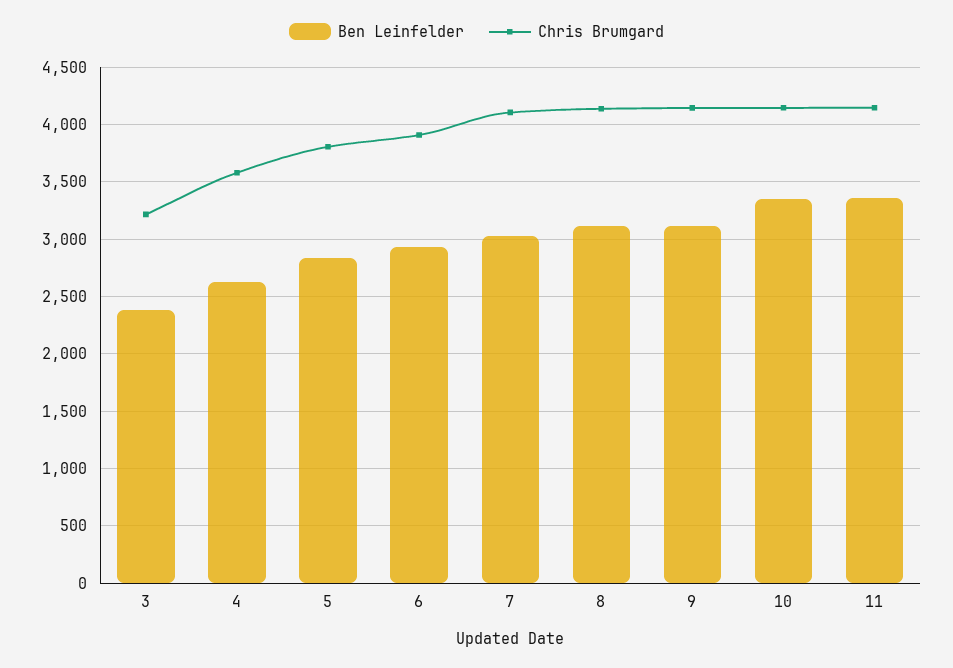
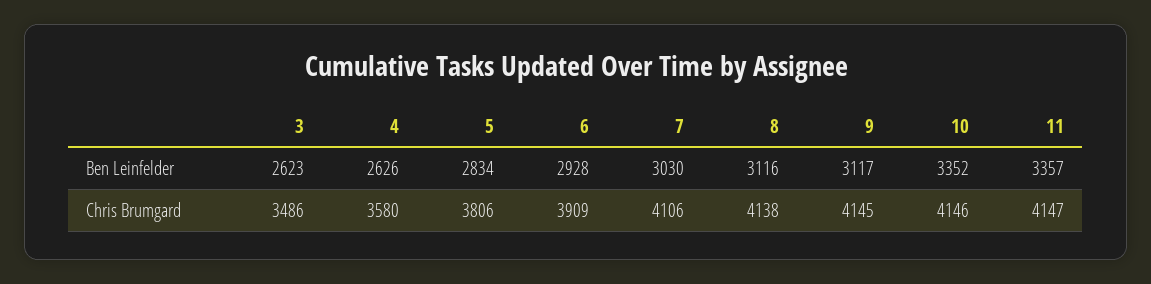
  {
    "Ben Leinfelder": {
-     "3": 2400,
+     "3": 2623,
      "4": 2626,
      "5": 2834,
      "6": 2928,
      "7": 3030,
      "8": 3116,
      "9": 3117,
      "10": 3352,
      "11": 3357
    },
    "Chris Brumgard": {
-     "3": 3200,
+     "3": 3486,
      "4": 3580,
      "5": 3806,
      "6": 3909,
      "7": 4106,
      "8": 4138,
      "9": 4145,
      "10": 4146,
      "11": 4147
    }
  }

